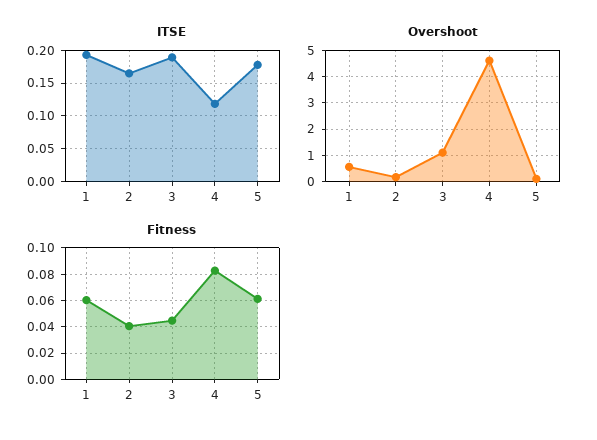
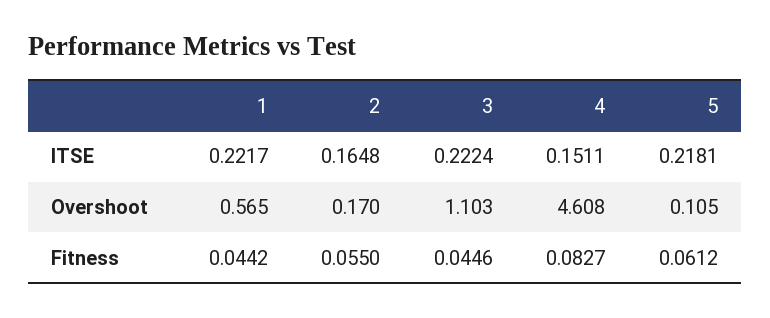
  {
    "ITSE": {
-     "1": 0.19,
+     "1": 0.2217,
      "2": 0.1648,
-     "3": 0.19,
+     "3": 0.2224,
-     "4": 0.12,
+     "4": 0.1511,
-     "5": 0.18
+     "5": 0.2181
    },
    "Overshoot": {
      "1": 0.565,
      "2": 0.17,
      "3": 1.103,
      "4": 4.608,
      "5": 0.105
    },
    "Fitness": {
-     "1": 0.06,
+     "1": 0.0442,
-     "2": 0.04,
+     "2": 0.055,
      "3": 0.0446,
      "4": 0.0827,
      "5": 0.0612
    }
  }

